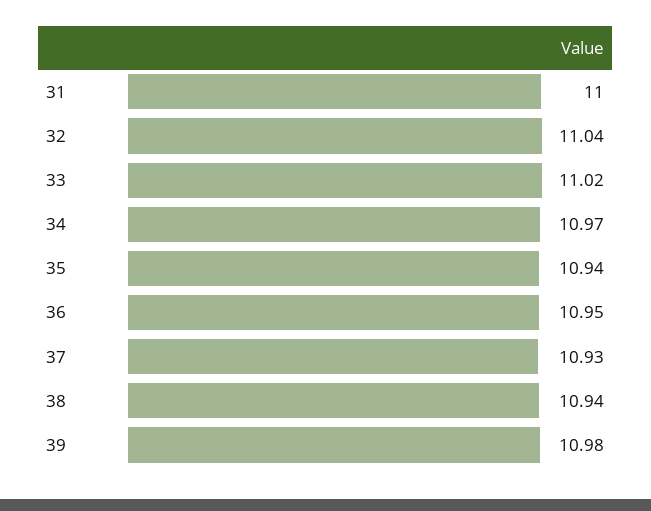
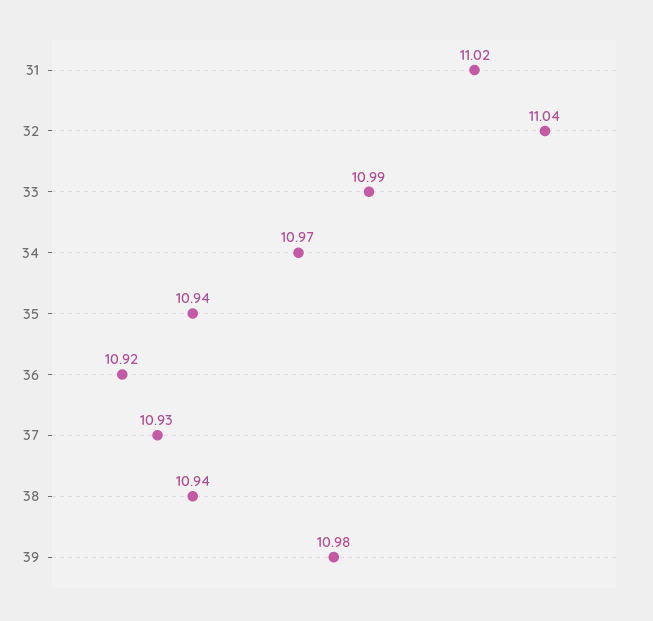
  {
-   "31": 11,
+   "31": 11.02,
    "32": 11.04,
-   "33": 11.02,
+   "33": 10.99,
    "34": 10.97,
    "35": 10.94,
-   "36": 10.95,
+   "36": 10.92,
    "37": 10.93,
    "38": 10.94,
    "39": 10.98
  }

